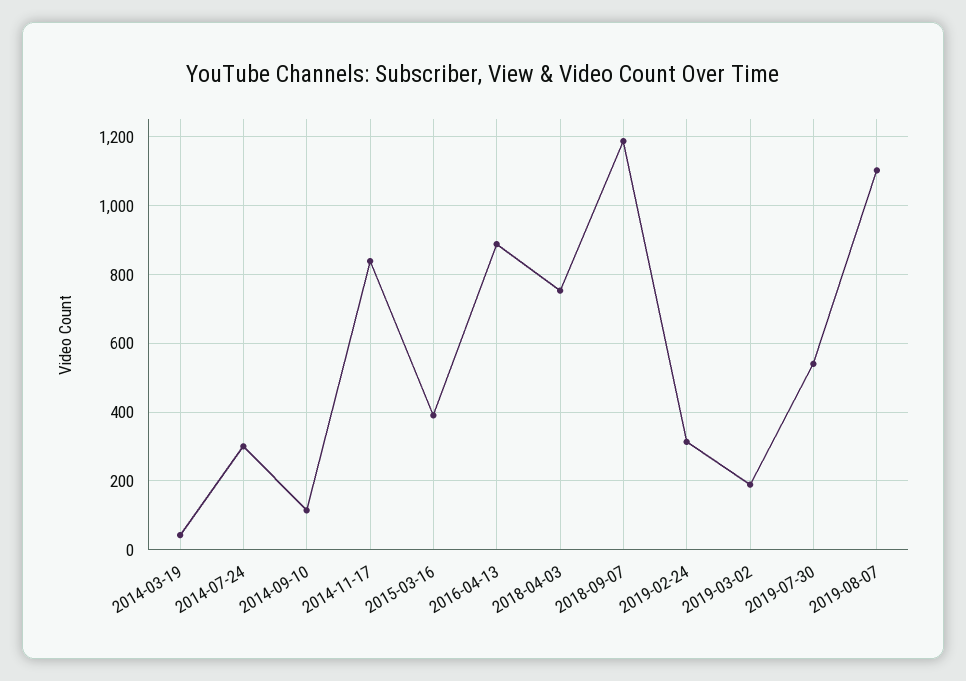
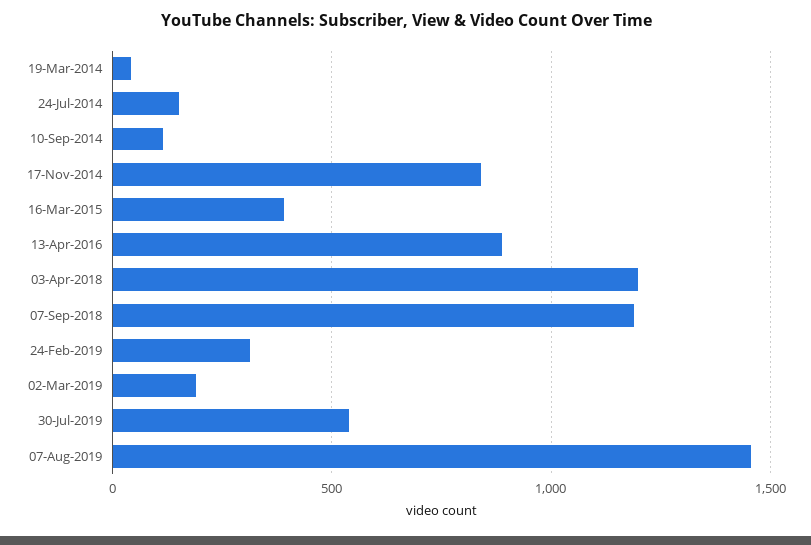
  {
    "2014-03-19": 40,
-   "2014-07-24": 300,
+   "2014-07-24": 150,
    "2014-09-10": 120,
    "2014-11-17": 840,
    "2015-03-16": 400,
    "2016-04-13": 880,
-   "2018-04-03": 760,
+   "2018-04-03": 1200,
    "2018-09-07": 1180,
    "2019-02-24": 320,
    "2019-03-02": 180,
    "2019-07-30": 540,
-   "2019-08-07": 1100
+   "2019-08-07": 1450
  }

